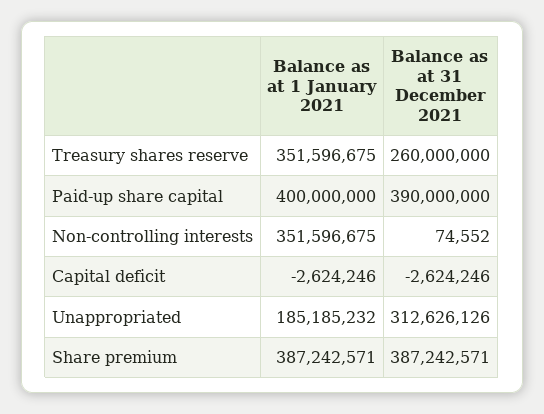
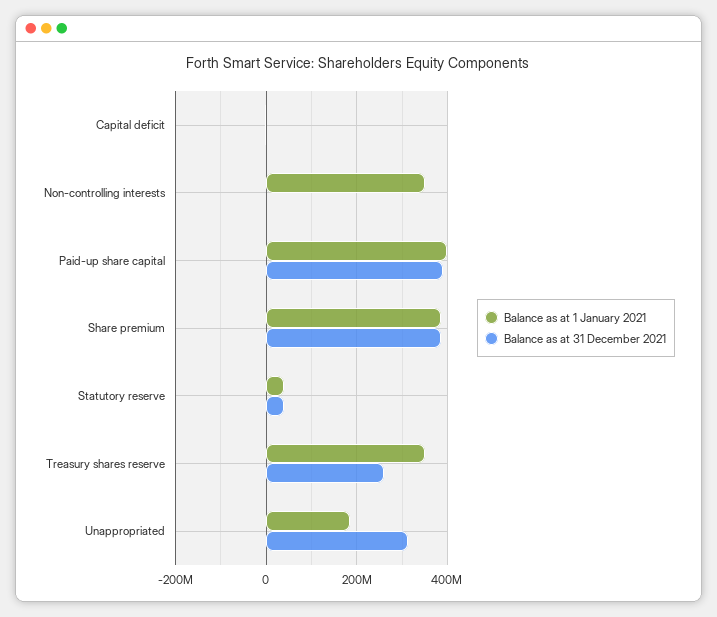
  {
    "Balance as at 1 January 2021": {
      "Treasury shares reserve": 351596675,
      "Paid-up share capital": 400000000,
      "Non-controlling interests": 351596675,
      "Capital deficit": -2624246,
      "Unappropriated": 185185232,
-     "Share premium": 387242571
+     "Share premium": 387242571,
+     "Statutory reserve": 40000000
    },
    "Balance as at 31 December 2021": {
      "Treasury shares reserve": 260000000,
      "Paid-up share capital": 390000000,
      "Non-controlling interests": 74552,
      "Capital deficit": -2624246,
      "Unappropriated": 312626126,
-     "Share premium": 387242571
+     "Share premium": 387242571,
+     "Statutory reserve": 40000000
    }
  }

